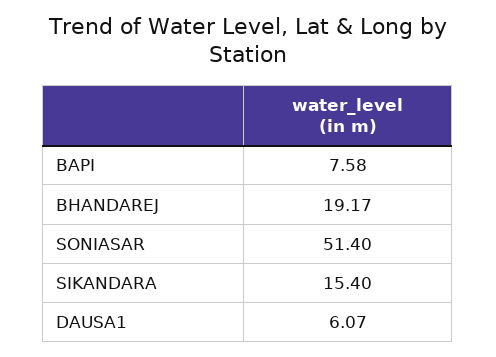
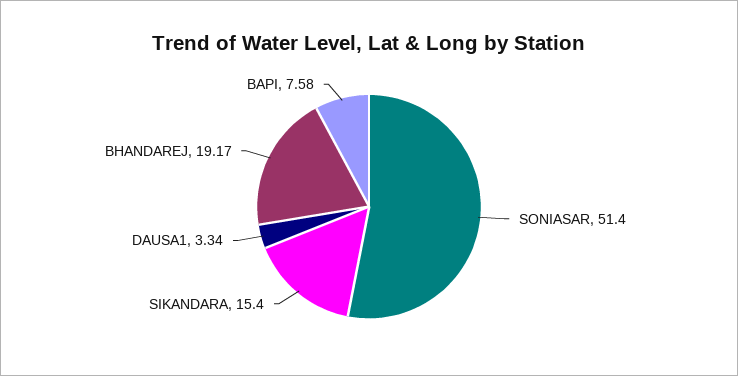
  {
    "BAPI": 7.58,
    "BHANDAREJ": 19.17,
    "SONIASAR": 51.4,
    "SIKANDARA": 15.4,
-   "DAUSA1": 6.07
+   "DAUSA1": 3.34
  }

